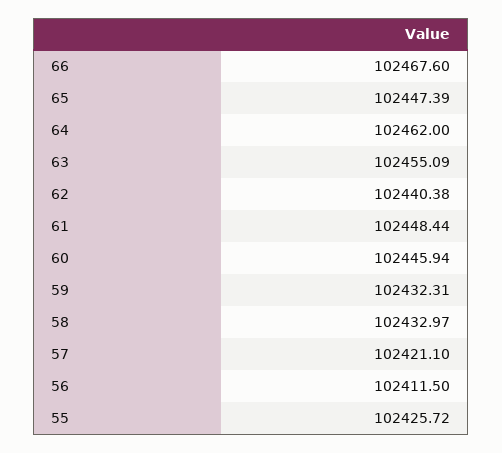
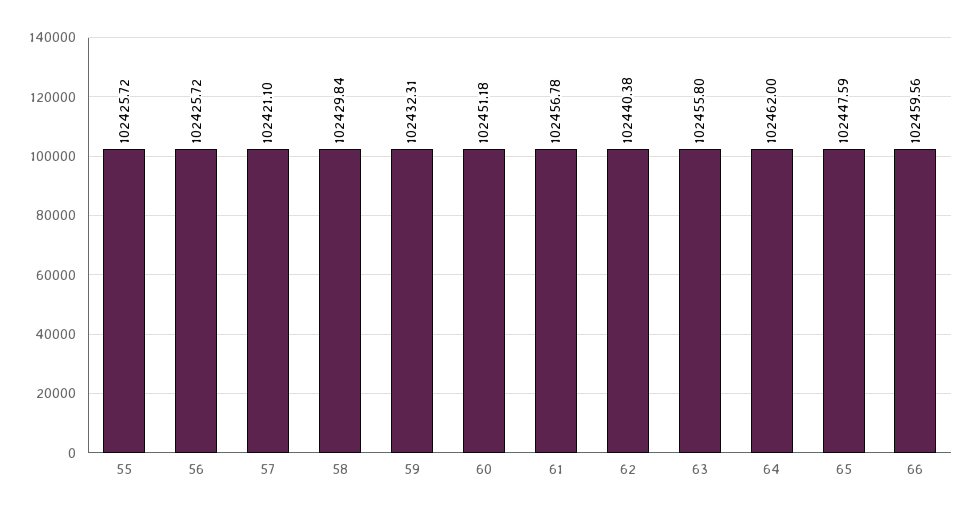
  {
-   "66": 102467.6,
+   "66": 102459.56,
-   "65": 102447.39,
+   "65": 102447.59,
    "64": 102462,
-   "63": 102455.09,
+   "63": 102455.8,
    "62": 102440.38,
-   "61": 102448.44,
+   "61": 102456.78,
-   "60": 102445.94,
+   "60": 102451.18,
    "59": 102432.31,
-   "58": 102432.97,
+   "58": 102429.84,
    "57": 102421.1,
-   "56": 102411.5,
+   "56": 102425.72,
    "55": 102425.72
  }

